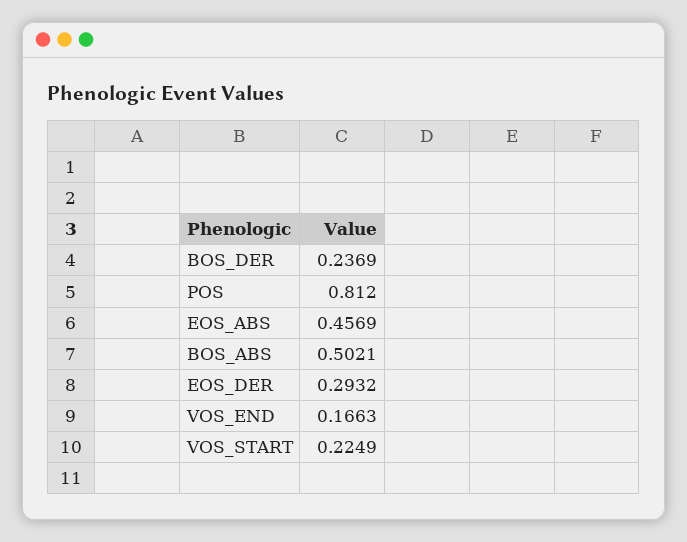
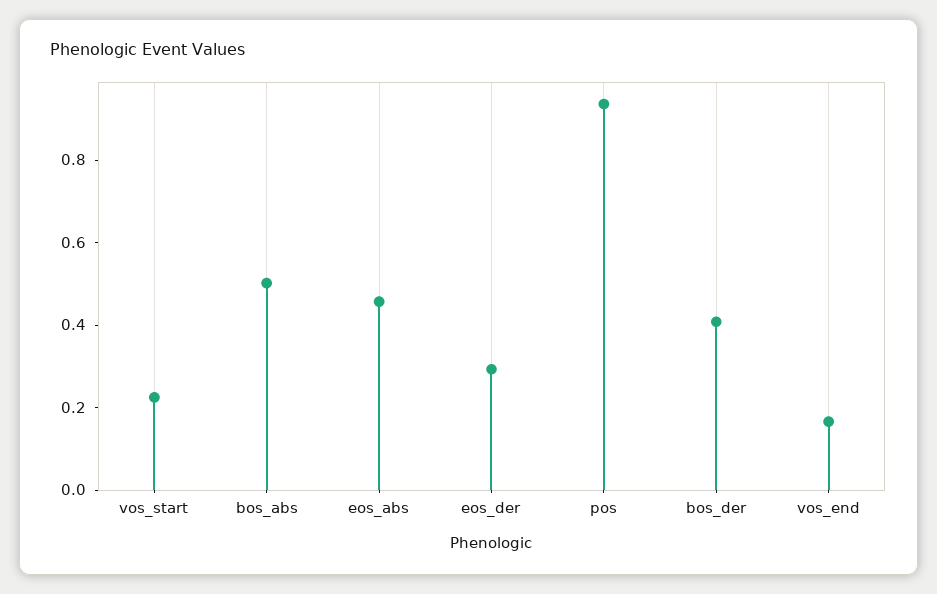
  {
-   "BOS_DER": 0.2369,
+   "BOS_DER": 0.4,
-   "POS": 0.812,
+   "POS": 0.95,
    "EOS_ABS": 0.4569,
    "BOS_ABS": 0.5021,
    "EOS_DER": 0.2932,
    "VOS_END": 0.1663,
    "VOS_START": 0.2249
  }

